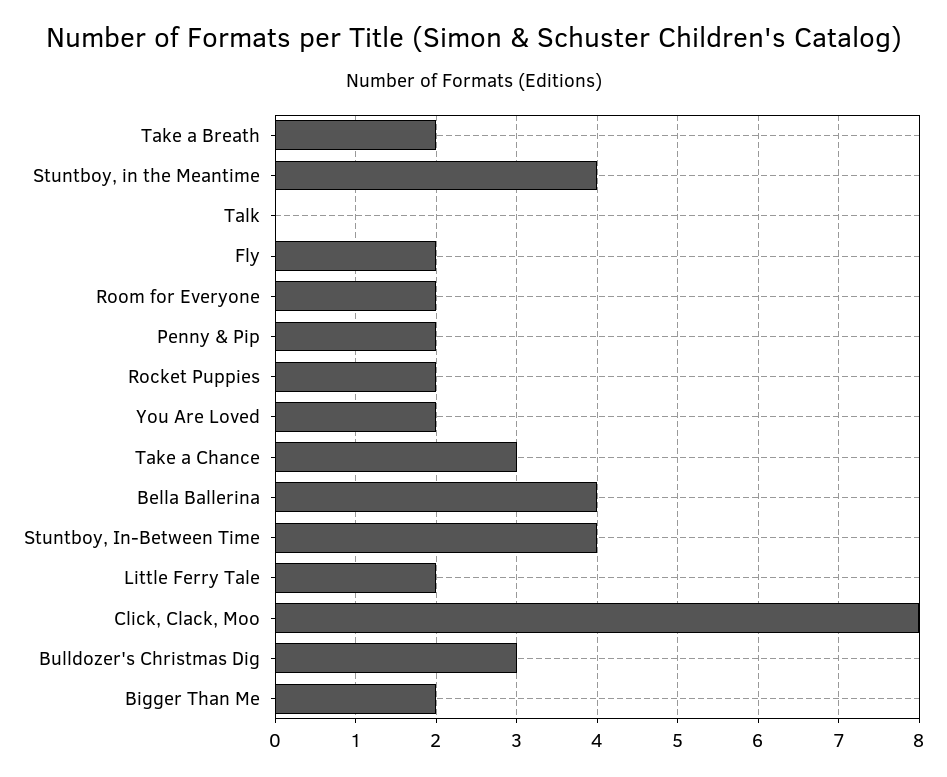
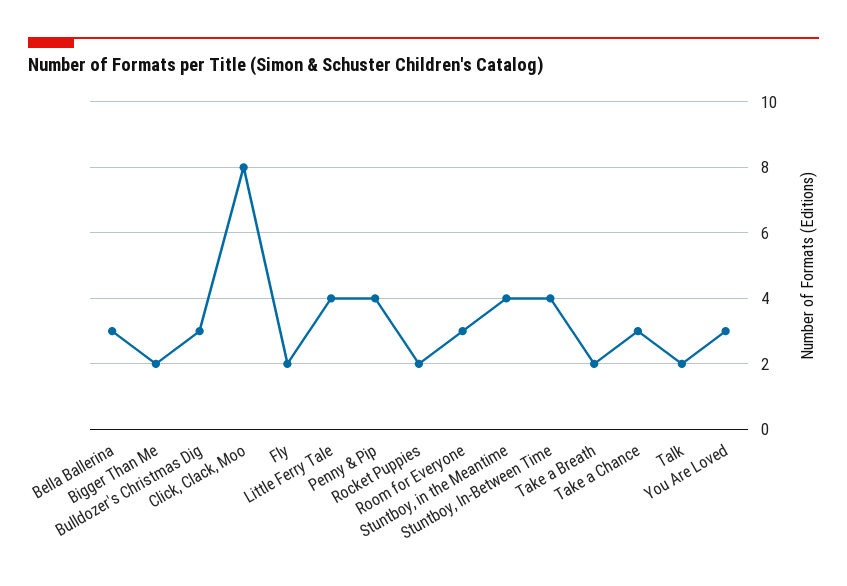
  {
    "Take a Breath": 2,
    "Stuntboy, in the Meantime": 4,
-   "Talk": 0,
+   "Talk": 2,
    "Fly": 2,
-   "Room for Everyone": 2,
+   "Room for Everyone": 3,
-   "Penny & Pip": 2,
+   "Penny & Pip": 4,
    "Rocket Puppies": 2,
-   "You Are Loved": 2,
+   "You Are Loved": 3,
    "Take a Chance": 3,
-   "Bella Ballerina": 4,
+   "Bella Ballerina": 3,
    "Stuntboy, In-Between Time": 4,
-   "Little Ferry Tale": 2,
+   "Little Ferry Tale": 4,
    "Click, Clack, Moo": 8,
    "Bulldozer's Christmas Dig": 3,
    "Bigger Than Me": 2
  }

